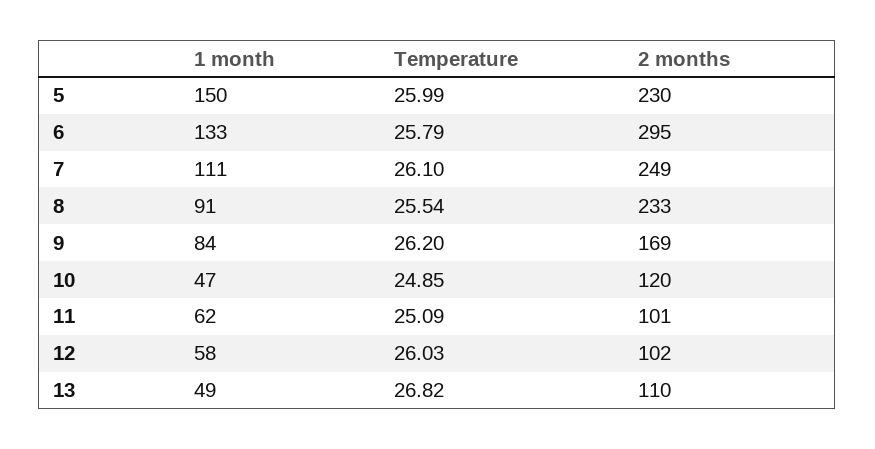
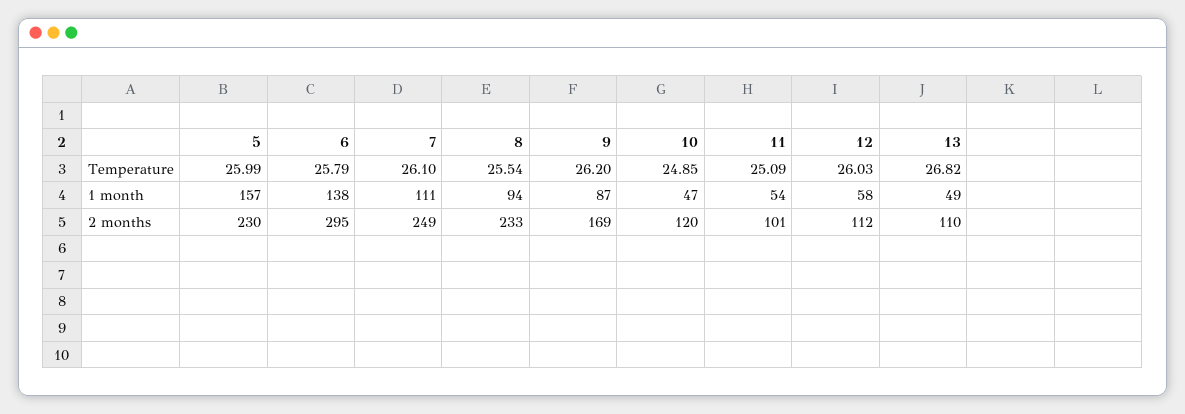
  {
    "1 month": {
-     "5": 150,
+     "5": 157,
-     "6": 133,
+     "6": 138,
      "7": 111,
-     "8": 91,
+     "8": 94,
-     "9": 84,
+     "9": 87,
      "10": 47,
-     "11": 62,
+     "11": 54,
      "12": 58,
      "13": 49
    },
    "Temperature": {
      "5": 25.99,
      "6": 25.79,
      "7": 26.1,
      "8": 25.54,
      "9": 26.2,
      "10": 24.85,
      "11": 25.09,
      "12": 26.03,
      "13": 26.82
    },
    "2 months": {
      "5": 230,
      "6": 295,
      "7": 249,
      "8": 233,
      "9": 169,
      "10": 120,
      "11": 101,
-     "12": 102,
+     "12": 112,
      "13": 110
    }
  }

